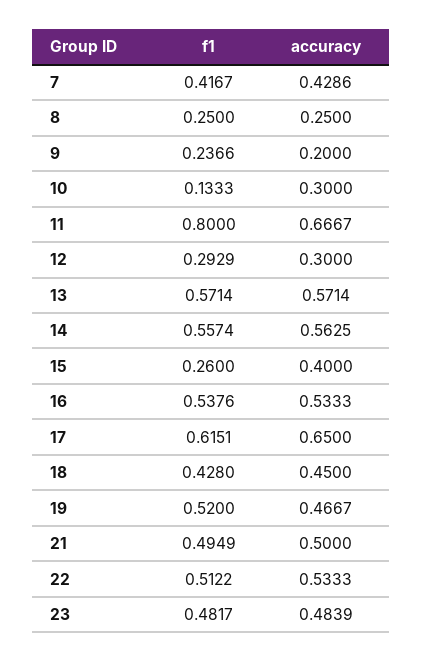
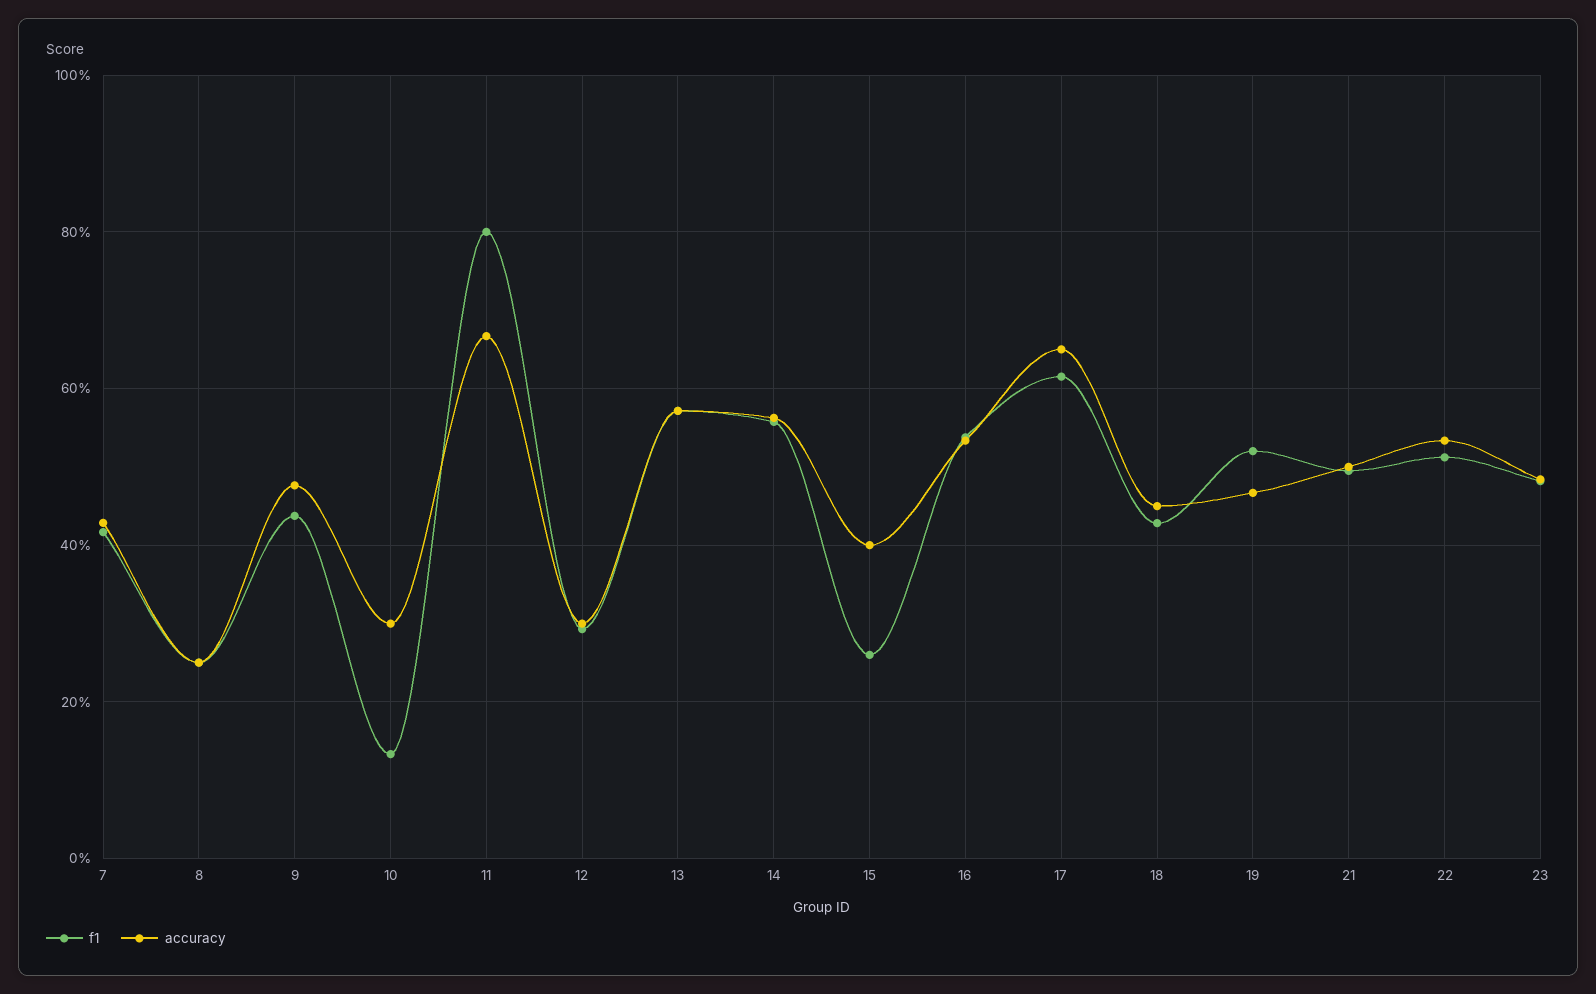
  {
    "f1": {
      "7": 0.4167,
      "8": 0.25,
-     "9": 0.2366,
+     "9": 0.44,
      "10": 0.1333,
      "11": 0.8,
      "12": 0.2929,
      "13": 0.5714,
      "14": 0.5574,
      "15": 0.26,
      "16": 0.5376,
      "17": 0.6151,
      "18": 0.428,
      "19": 0.52,
      "21": 0.4949,
      "22": 0.5122,
      "23": 0.4817
    },
    "accuracy": {
      "7": 0.4286,
      "8": 0.25,
-     "9": 0.2,
+     "9": 0.48,
      "10": 0.3,
      "11": 0.6667,
      "12": 0.3,
      "13": 0.5714,
      "14": 0.5625,
      "15": 0.4,
      "16": 0.5333,
      "17": 0.65,
      "18": 0.45,
      "19": 0.4667,
      "21": 0.5,
      "22": 0.5333,
      "23": 0.4839
    }
  }

